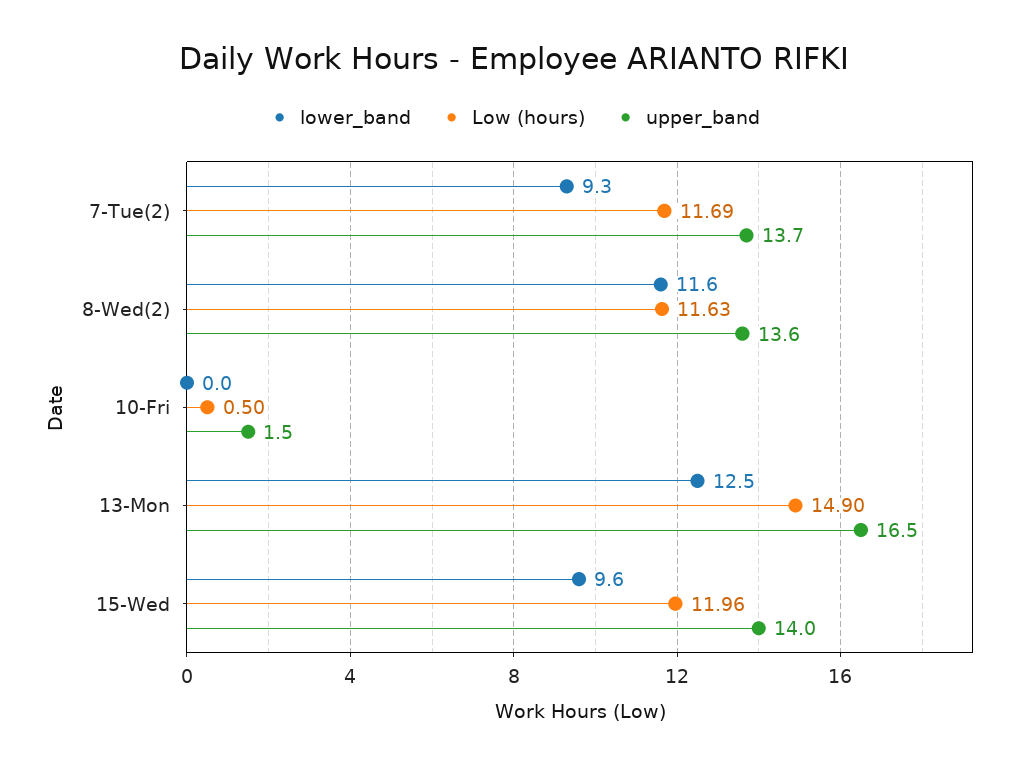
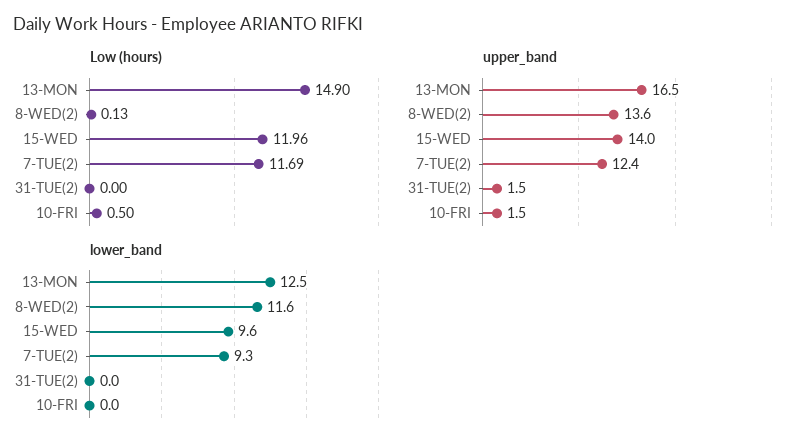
  {
    "lower_band": {
      "7-Tue(2)": 9.3,
      "8-Wed(2)": 11.6,
      "10-Fri": 0,
      "13-Mon": 12.5,
-     "15-Wed": 9.6
+     "15-Wed": 9.6,
+     "31-TUE(2)": 0
    },
    "Low (hours)": {
      "7-Tue(2)": 11.69,
-     "8-Wed(2)": 11.63,
+     "8-Wed(2)": 0.13,
      "10-Fri": 0.5,
      "13-Mon": 14.9,
-     "15-Wed": 11.96
+     "15-Wed": 11.96,
+     "31-TUE(2)": 0
    },
    "upper_band": {
-     "7-Tue(2)": 13.7,
+     "7-Tue(2)": 12.4,
      "8-Wed(2)": 13.6,
      "10-Fri": 1.5,
      "13-Mon": 16.5,
-     "15-Wed": 14
+     "15-Wed": 14,
+     "31-TUE(2)": 1.5
    }
  }

